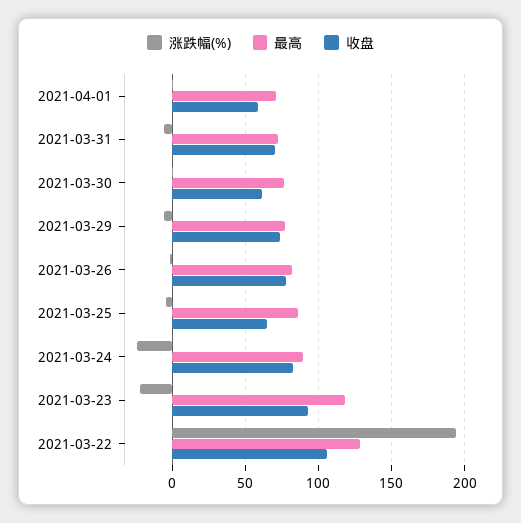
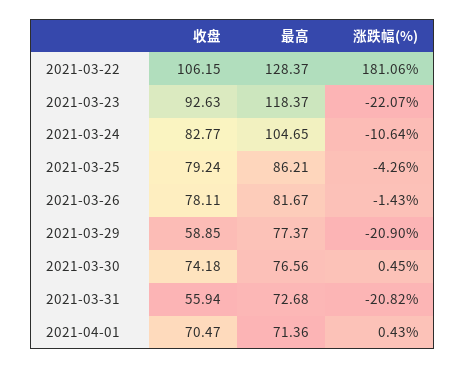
  {
    "涨跌幅(%)": {
      "2021-04-01": 0.43,
-     "2021-03-31": -5,
+     "2021-03-31": -20.82,
      "2021-03-30": 0.45,
-     "2021-03-29": -5,
+     "2021-03-29": -20.9,
      "2021-03-26": -1.43,
      "2021-03-25": -4.26,
-     "2021-03-24": -25,
+     "2021-03-24": -10.64,
      "2021-03-23": -22.07,
-     "2021-03-22": 195
+     "2021-03-22": 181.06
    },
    "最高": {
      "2021-04-01": 71.36,
      "2021-03-31": 72.68,
      "2021-03-30": 76.56,
      "2021-03-29": 77.37,
      "2021-03-26": 81.67,
      "2021-03-25": 86.21,
-     "2021-03-24": 90,
+     "2021-03-24": 104.65,
      "2021-03-23": 118.37,
      "2021-03-22": 128.37
    },
    "收盘": {
-     "2021-04-01": 60,
+     "2021-04-01": 70.47,
-     "2021-03-31": 70,
+     "2021-03-31": 55.94,
-     "2021-03-30": 60,
+     "2021-03-30": 74.18,
-     "2021-03-29": 75,
+     "2021-03-29": 58.85,
      "2021-03-26": 78.11,
-     "2021-03-25": 65,
+     "2021-03-25": 79.24,
      "2021-03-24": 82.77,
      "2021-03-23": 92.63,
      "2021-03-22": 106.15
    }
  }

